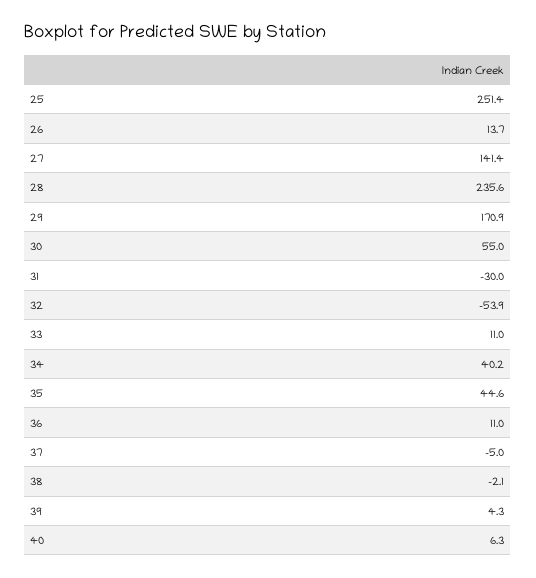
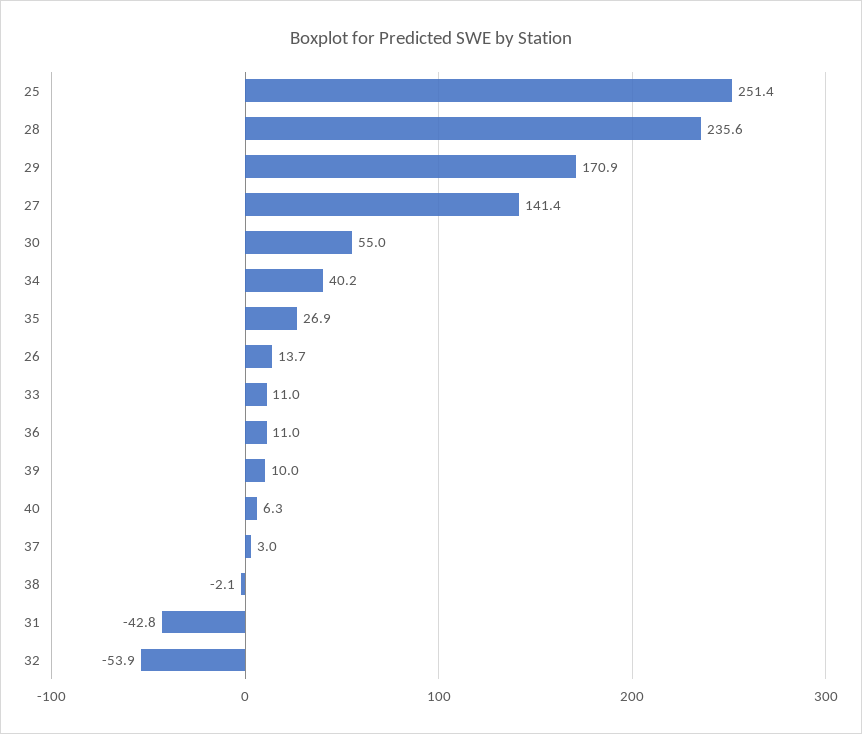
  {
    "25": 251.4,
    "26": 13.7,
    "27": 141.4,
    "28": 235.6,
    "29": 170.9,
    "30": 55,
-   "31": -30,
+   "31": -42.8,
    "32": -53.9,
    "33": 11,
    "34": 40.2,
-   "35": 44.6,
+   "35": 26.9,
    "36": 11,
-   "37": -5,
+   "37": 3,
    "38": -2.1,
-   "39": 4.3,
+   "39": 10,
    "40": 6.3
  }

